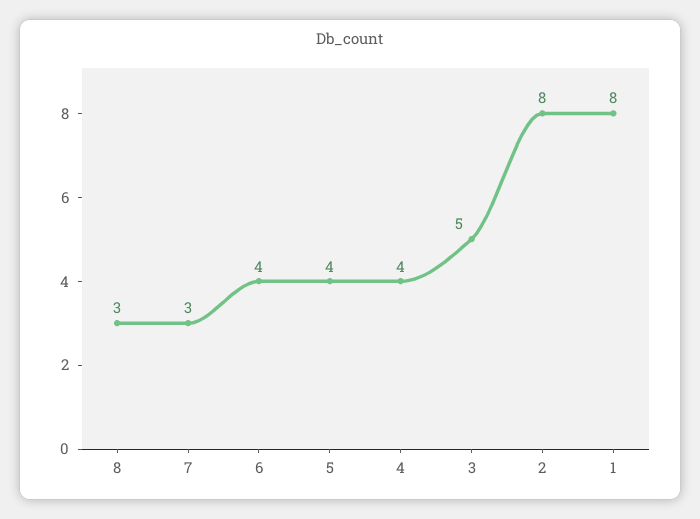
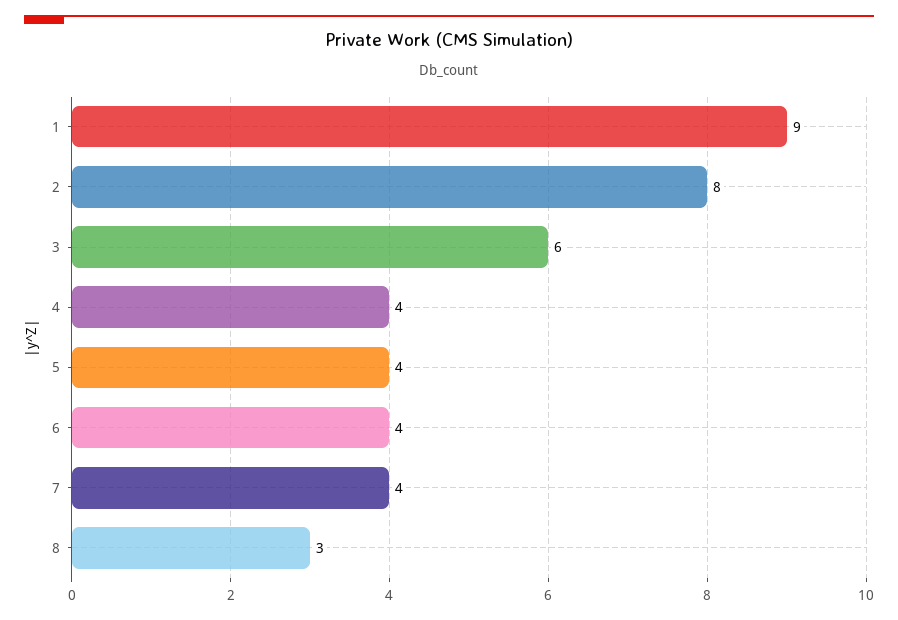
  {
    "8": 3,
-   "7": 3,
+   "7": 4,
    "6": 4,
    "5": 4,
    "4": 4,
-   "3": 5,
+   "3": 6,
    "2": 8,
-   "1": 8
+   "1": 9
  }

